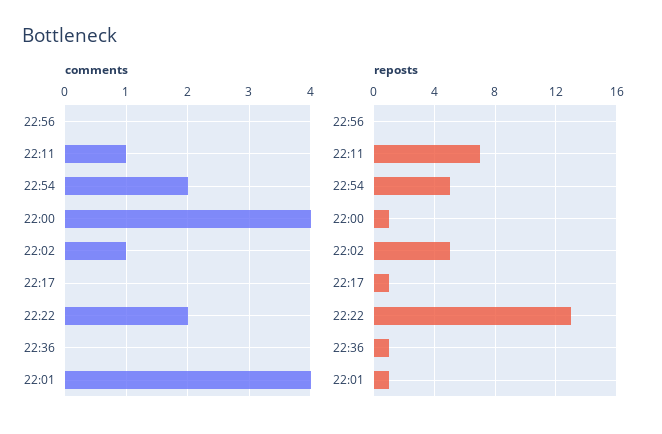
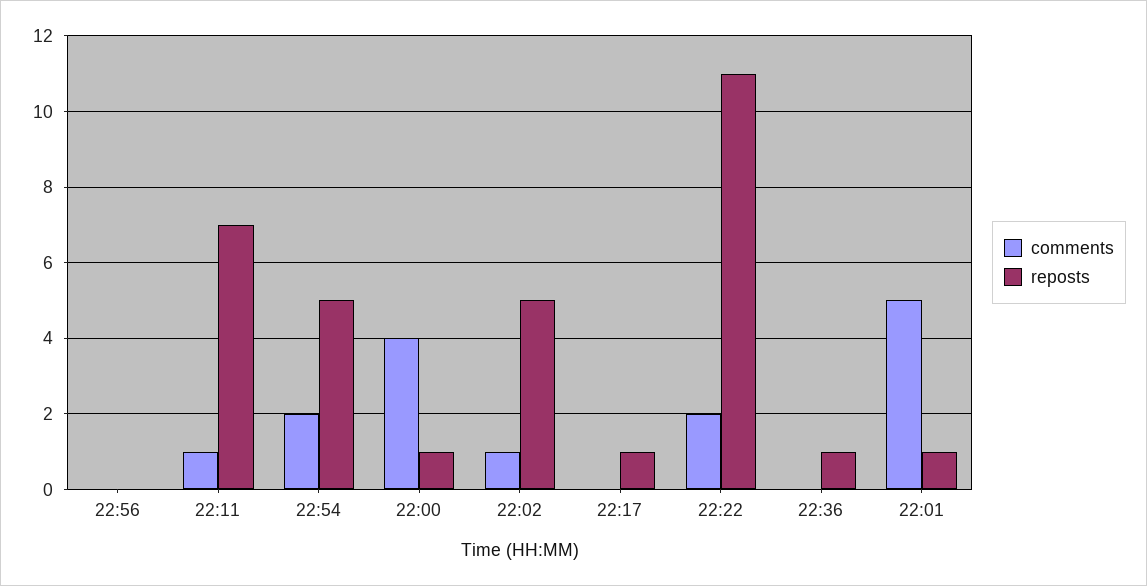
  {
    "comments": {
      "22:56": 0,
      "22:11": 1,
      "22:54": 2,
      "22:00": 4,
      "22:02": 1,
      "22:17": 0,
      "22:22": 2,
      "22:36": 0,
-     "22:01": 4
+     "22:01": 5
    },
    "reposts": {
      "22:56": 0,
      "22:11": 7,
      "22:54": 5,
      "22:00": 1,
      "22:02": 5,
      "22:17": 1,
-     "22:22": 13,
+     "22:22": 11,
      "22:36": 1,
      "22:01": 1
    }
  }

